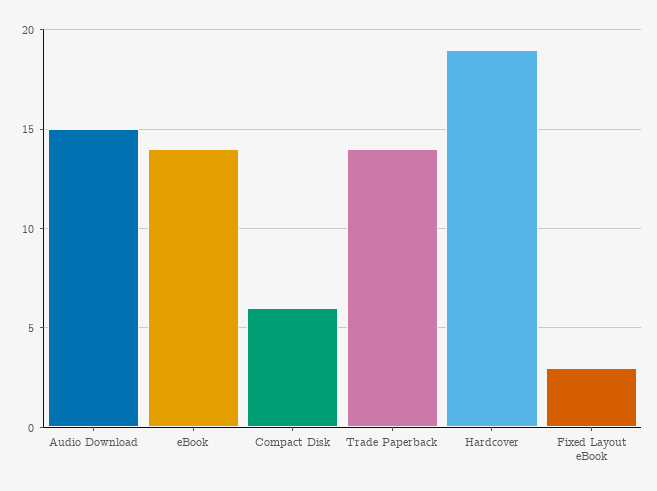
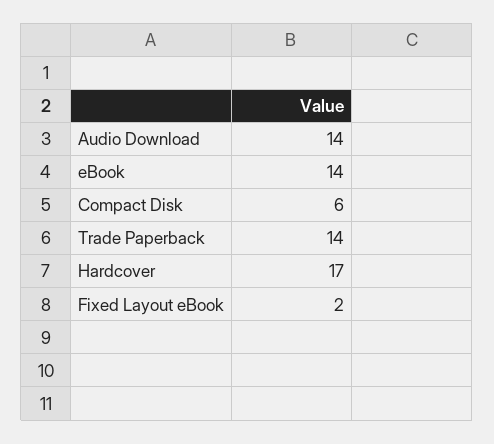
  {
-   "Audio Download": 15,
+   "Audio Download": 14,
    "eBook": 14,
    "Compact Disk": 6,
    "Trade Paperback": 14,
-   "Hardcover": 19,
+   "Hardcover": 17,
-   "Fixed Layout eBook": 3
+   "Fixed Layout eBook": 2
  }

